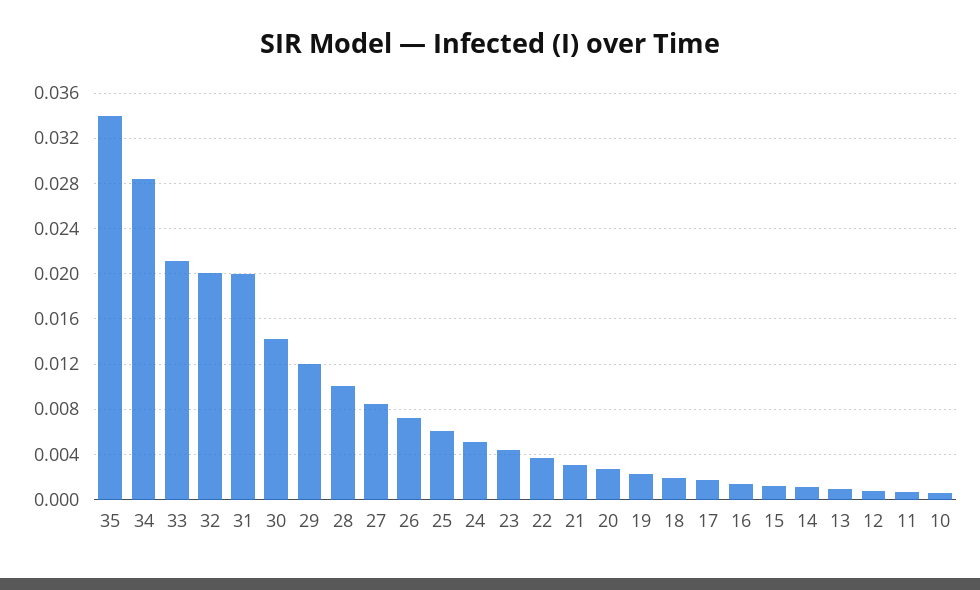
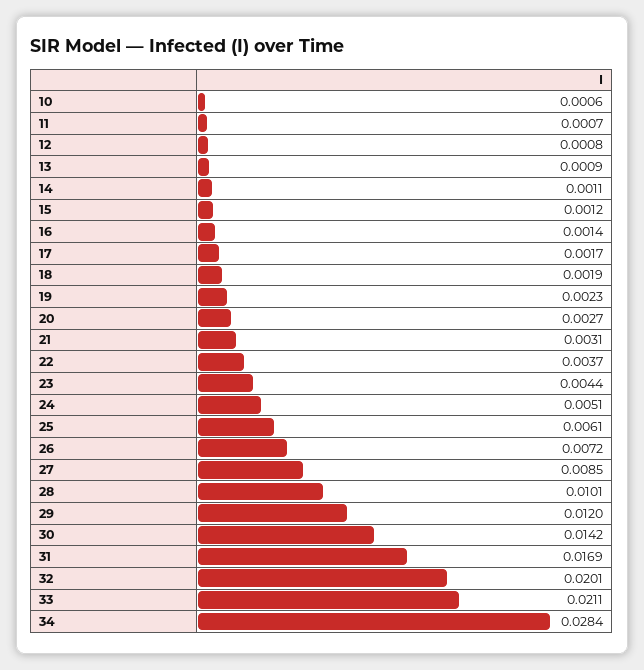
  {
-   "35": 0.034,
    "34": 0.0284,
    "33": 0.0211,
    "32": 0.0201,
-   "31": 0.02,
+   "31": 0.0169,
    "30": 0.0142,
    "29": 0.012,
    "28": 0.0101,
    "27": 0.0085,
    "26": 0.0072,
    "25": 0.0061,
    "24": 0.0051,
    "23": 0.0044,
    "22": 0.0037,
    "21": 0.0031,
    "20": 0.0027,
    "19": 0.0023,
    "18": 0.0019,
    "17": 0.0017,
    "16": 0.0014,
    "15": 0.0012,
    "14": 0.0011,
    "13": 0.0009,
    "12": 0.0008,
    "11": 0.0007,
    "10": 0.0006
  }

